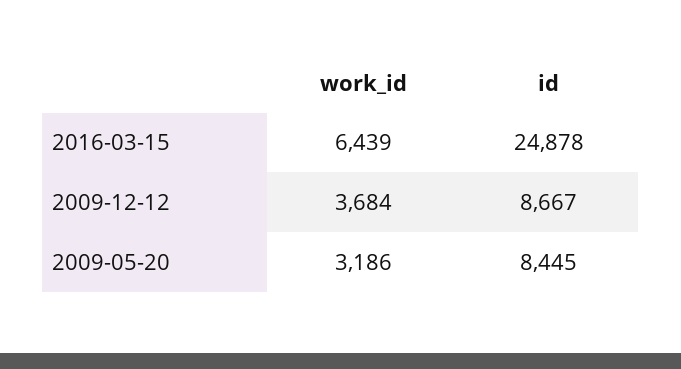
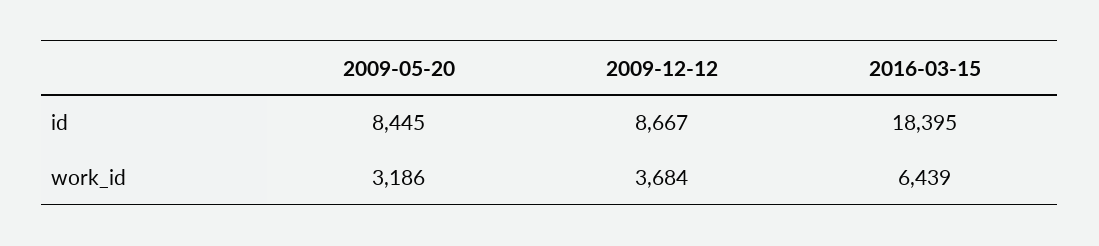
  {
    "work_id": {
      "2016-03-15": 6439,
      "2009-12-12": 3684,
      "2009-05-20": 3186
    },
    "id": {
-     "2016-03-15": 24878,
+     "2016-03-15": 18395,
      "2009-12-12": 8667,
      "2009-05-20": 8445
    }
  }

